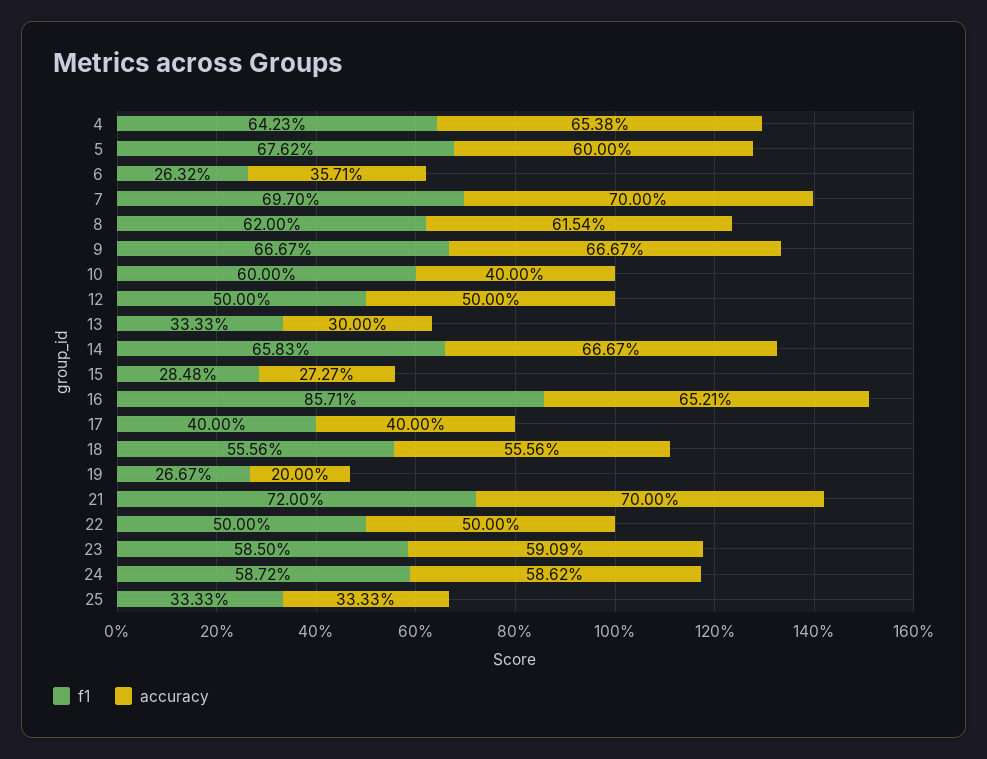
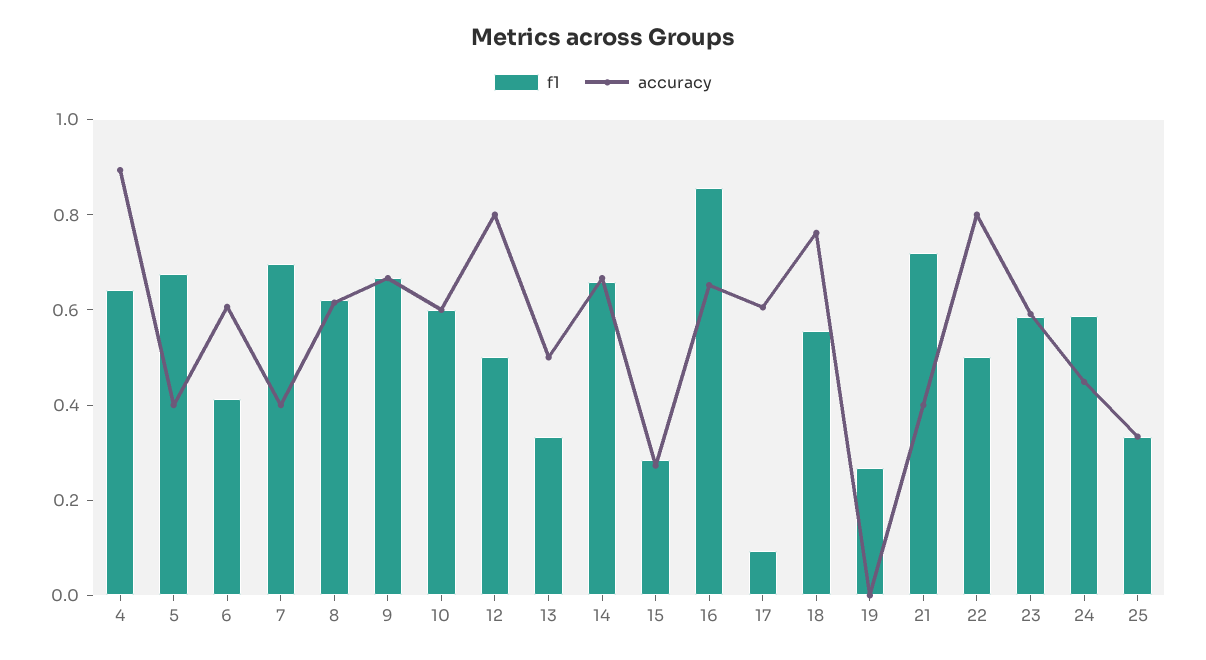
  {
    "f1": {
      "4": 0.6423,
      "5": 0.6762,
-     "6": 0.2632,
+     "6": 0.4,
      "7": 0.697,
      "8": 0.62,
      "9": 0.6667,
      "10": 0.6,
      "12": 0.5,
      "13": 0.3333,
      "14": 0.6583,
      "15": 0.2848,
      "16": 0.8571,
-     "17": 0.4,
+     "17": 0.1,
      "18": 0.5556,
      "19": 0.2667,
      "21": 0.72,
      "22": 0.5,
      "23": 0.585,
      "24": 0.5872,
      "25": 0.3333
    },
    "accuracy": {
-     "4": 0.6538,
+     "4": 0.9,
-     "5": 0.6,
+     "5": 0.4,
-     "6": 0.3571,
+     "6": 0.6,
-     "7": 0.7,
+     "7": 0.4,
      "8": 0.6154,
      "9": 0.6667,
-     "10": 0.4,
+     "10": 0.6,
-     "12": 0.5,
+     "12": 0.8,
-     "13": 0.3,
+     "13": 0.5,
      "14": 0.6667,
      "15": 0.2727,
      "16": 0.6521,
-     "17": 0.4,
+     "17": 0.6,
-     "18": 0.5556,
+     "18": 0.75,
-     "19": 0.2,
+     "19": 0,
-     "21": 0.7,
+     "21": 0.4,
-     "22": 0.5,
+     "22": 0.8,
      "23": 0.5909,
-     "24": 0.5862,
+     "24": 0.45,
      "25": 0.3333
    }
  }

